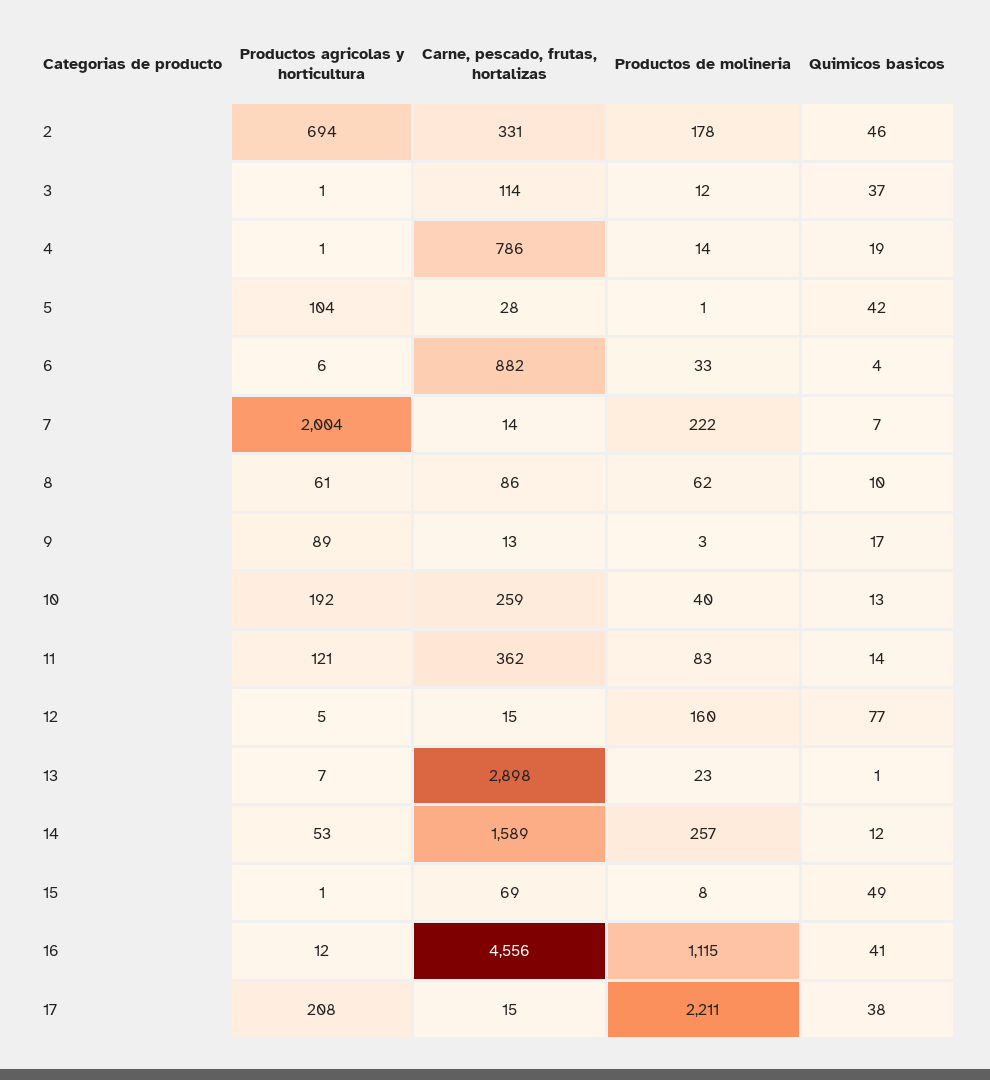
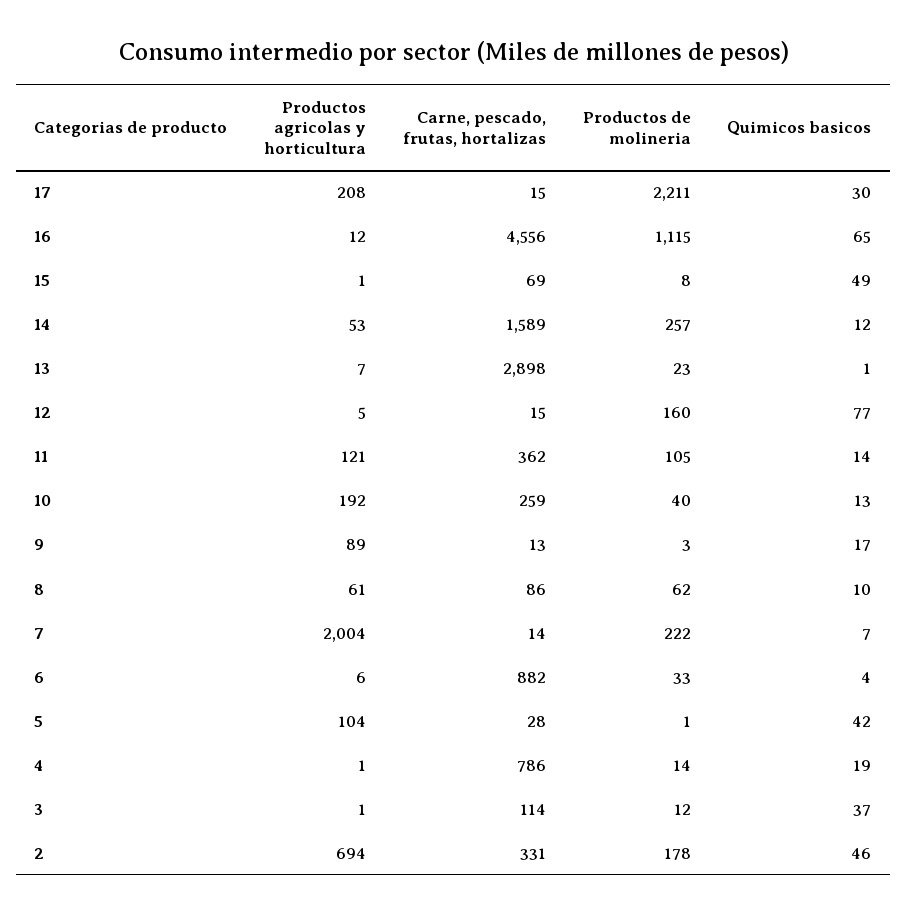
  {
    "Productos agricolas y horticultura": {
      "2": 694,
      "3": 1,
      "4": 1,
      "5": 104,
      "6": 6,
      "7": 2004,
      "8": 61,
      "9": 89,
      "10": 192,
      "11": 121,
      "12": 5,
      "13": 7,
      "14": 53,
      "15": 1,
      "16": 12,
      "17": 208
    },
    "Carne, pescado, frutas, hortalizas": {
      "2": 331,
      "3": 114,
      "4": 786,
      "5": 28,
      "6": 882,
      "7": 14,
      "8": 86,
      "9": 13,
      "10": 259,
      "11": 362,
      "12": 15,
      "13": 2898,
      "14": 1589,
      "15": 69,
      "16": 4556,
      "17": 15
    },
    "Productos de molineria": {
      "2": 178,
      "3": 12,
      "4": 14,
      "5": 1,
      "6": 33,
      "7": 222,
      "8": 62,
      "9": 3,
      "10": 40,
-     "11": 83,
+     "11": 105,
      "12": 160,
      "13": 23,
      "14": 257,
      "15": 8,
      "16": 1115,
      "17": 2211
    },
    "Quimicos basicos": {
      "2": 46,
      "3": 37,
      "4": 19,
      "5": 42,
      "6": 4,
      "7": 7,
      "8": 10,
      "9": 17,
      "10": 13,
      "11": 14,
      "12": 77,
      "13": 1,
      "14": 12,
      "15": 49,
-     "16": 41,
+     "16": 65,
-     "17": 38
+     "17": 30
    }
  }

